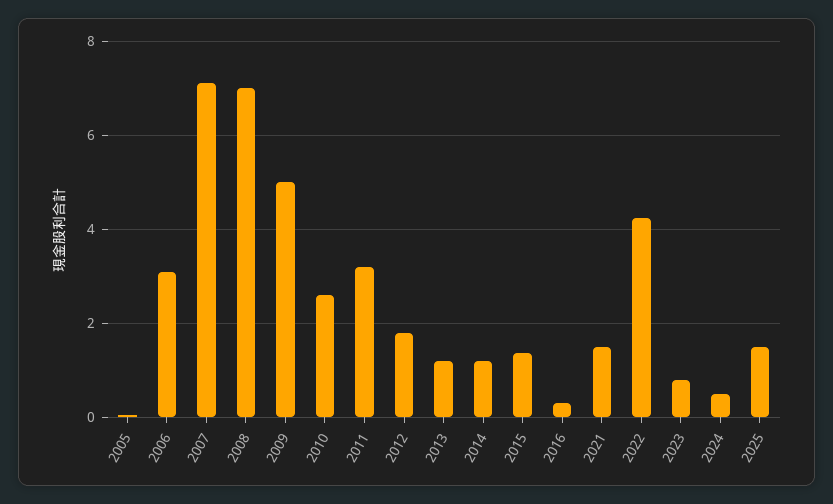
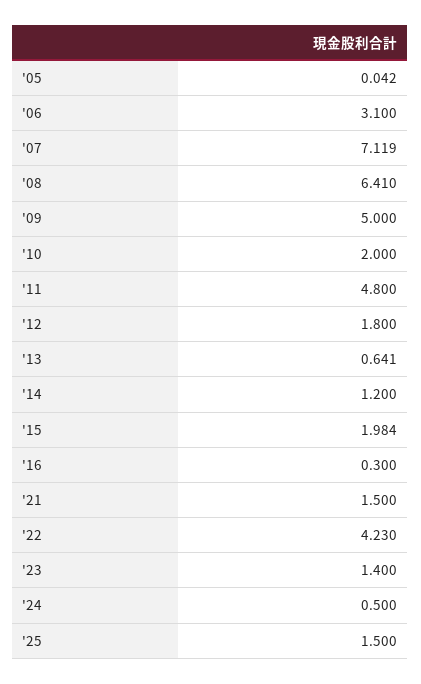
  {
    "2005": 0.042,
    "2006": 3.1,
    "2007": 7.119,
-   "2008": 7,
+   "2008": 6.41,
    "2009": 5,
-   "2010": 2.6,
+   "2010": 2,
-   "2011": 3.2,
+   "2011": 4.8,
    "2012": 1.8,
-   "2013": 1.2,
+   "2013": 0.641,
    "2014": 1.2,
-   "2015": 1.4,
+   "2015": 1.984,
    "2016": 0.3,
    "2021": 1.5,
    "2022": 4.23,
-   "2023": 0.8,
+   "2023": 1.4,
    "2024": 0.5,
    "2025": 1.5
  }

